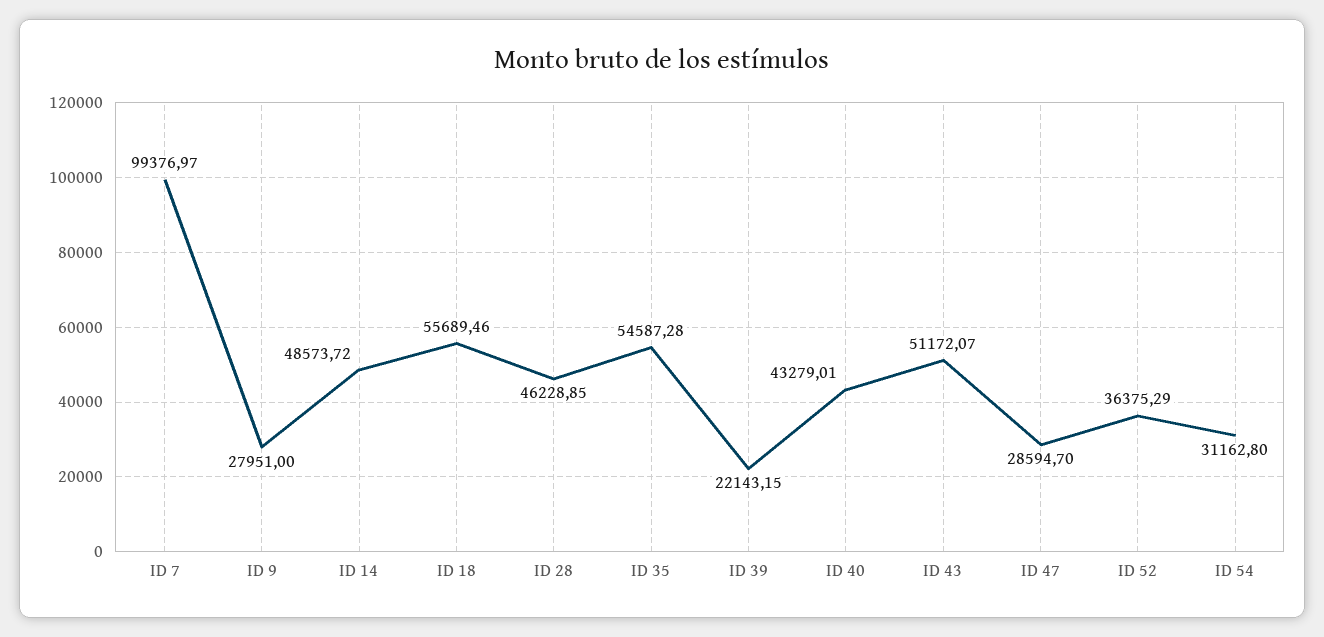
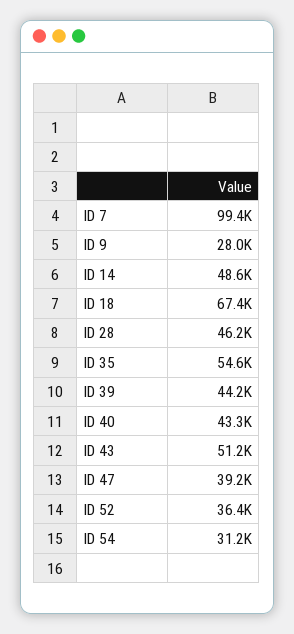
  {
    "ID 7": 99376.97,
    "ID 9": 27951,
    "ID 14": 48573.72,
-   "ID 18": 55689.46,
+   "ID 18": 67400,
    "ID 28": 46228.85,
    "ID 35": 54587.28,
-   "ID 39": 22143.15,
+   "ID 39": 44200,
    "ID 40": 43279.01,
    "ID 43": 51172.07,
-   "ID 47": 28594.7,
+   "ID 47": 39200,
    "ID 52": 36375.29,
    "ID 54": 31162.8
  }

